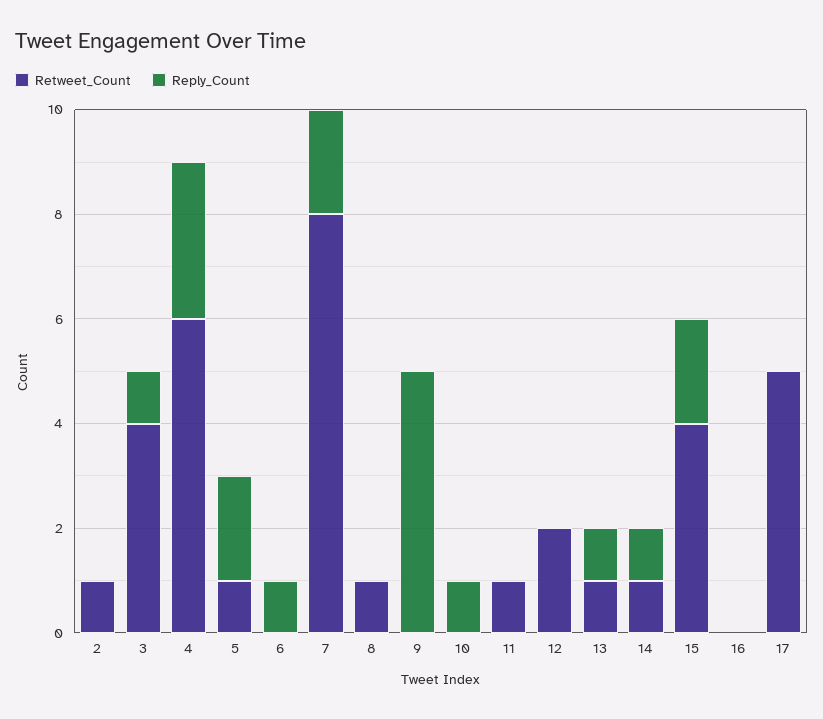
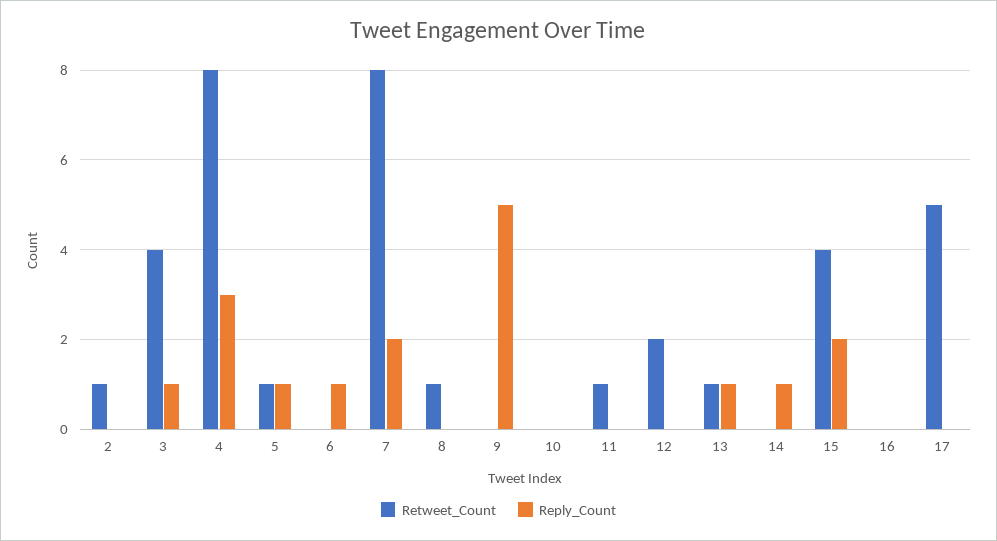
  {
    "Retweet_Count": {
      "2": 1,
      "3": 4,
-     "4": 6,
+     "4": 8,
      "5": 1,
      "6": 0,
      "7": 8,
      "8": 1,
      "9": 0,
      "10": 0,
      "11": 1,
      "12": 2,
      "13": 1,
-     "14": 1,
+     "14": 0,
      "15": 4,
      "16": 0,
      "17": 5
    },
    "Reply_Count": {
      "2": 0,
      "3": 1,
      "4": 3,
-     "5": 2,
+     "5": 1,
      "6": 1,
      "7": 2,
      "8": 0,
      "9": 5,
-     "10": 1,
+     "10": 0,
      "11": 0,
      "12": 0,
      "13": 1,
      "14": 1,
      "15": 2,
      "16": 0,
      "17": 0
    }
  }

